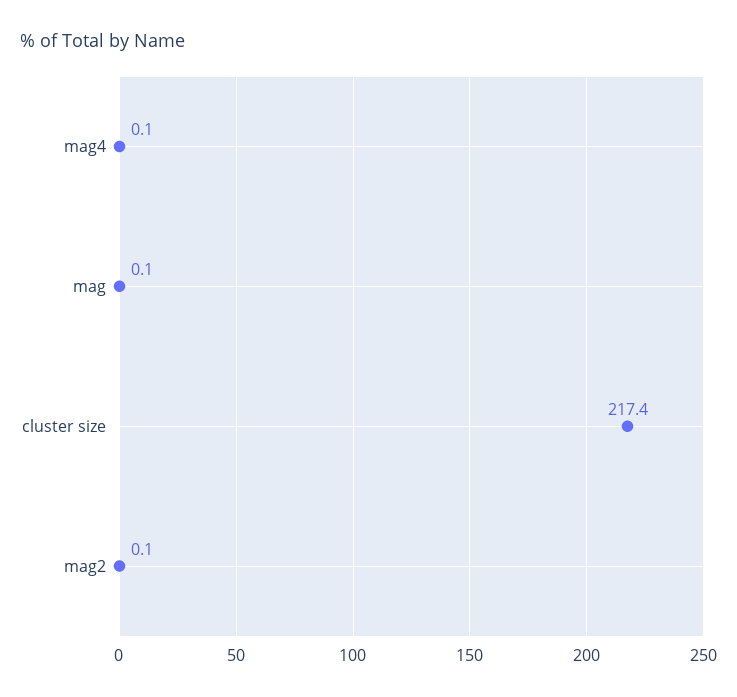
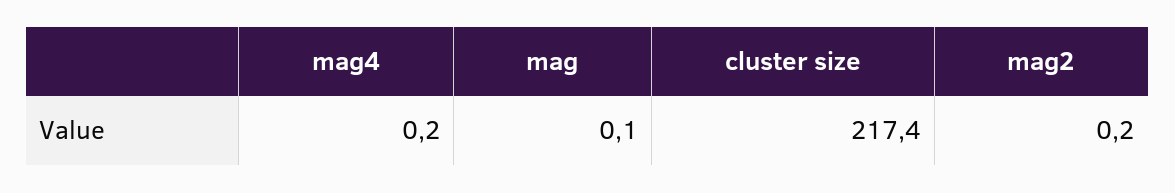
  {
-   "mag4": 0.1,
+   "mag4": 0.2,
    "mag": 0.1,
    "cluster size": 217.4,
-   "mag2": 0.1
+   "mag2": 0.2
  }

